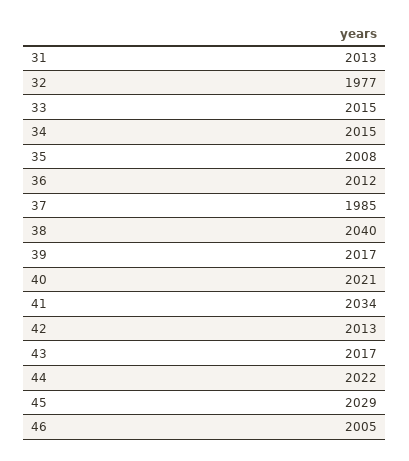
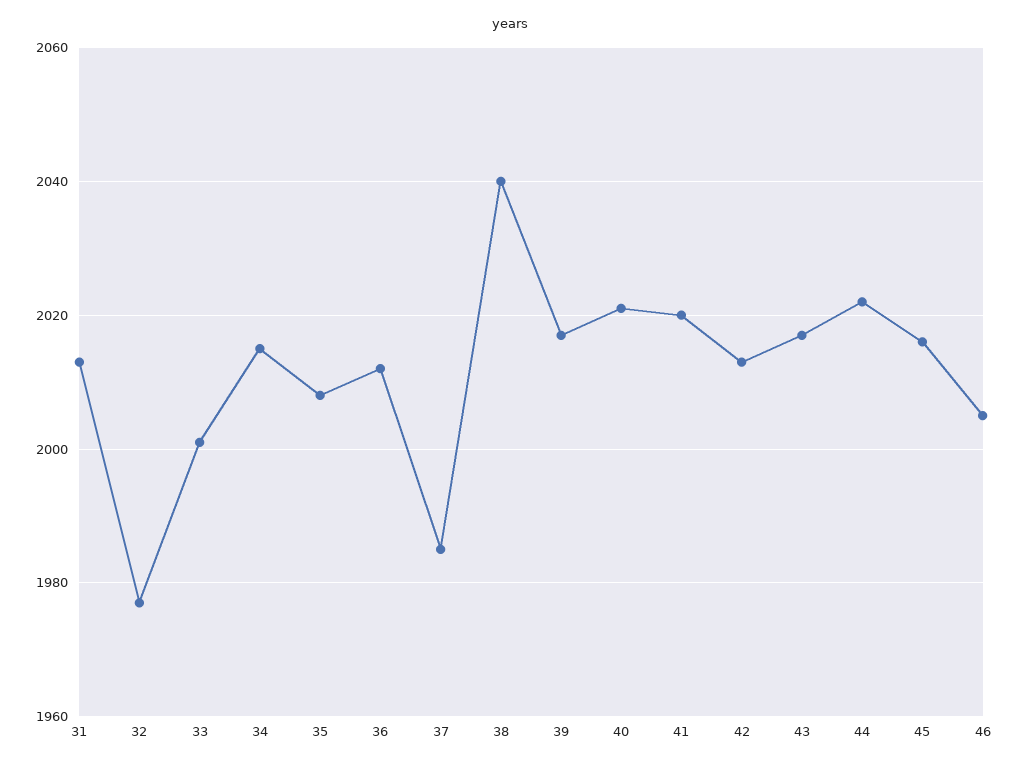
  {
    "31": 2013,
    "32": 1977,
-   "33": 2015,
+   "33": 2000,
    "34": 2015,
    "35": 2008,
    "36": 2012,
    "37": 1985,
    "38": 2040,
    "39": 2017,
    "40": 2021,
-   "41": 2034,
+   "41": 2020,
    "42": 2013,
    "43": 2017,
    "44": 2022,
-   "45": 2029,
+   "45": 2015,
    "46": 2005
  }

